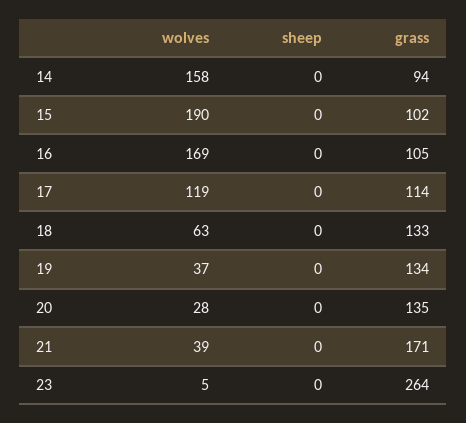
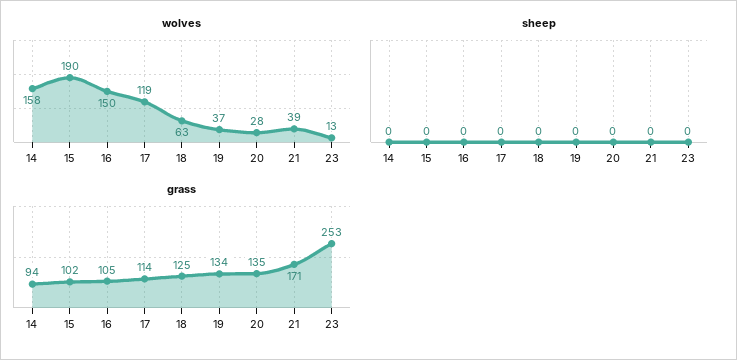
  {
    "wolves": {
      "14": 158,
      "15": 190,
-     "16": 169,
+     "16": 150,
      "17": 119,
      "18": 63,
      "19": 37,
      "20": 28,
      "21": 39,
-     "23": 5
+     "23": 13
    },
    "sheep": {
      "14": 0,
      "15": 0,
      "16": 0,
      "17": 0,
      "18": 0,
      "19": 0,
      "20": 0,
      "21": 0,
      "23": 0
    },
    "grass": {
      "14": 94,
      "15": 102,
      "16": 105,
      "17": 114,
-     "18": 133,
+     "18": 125,
      "19": 134,
      "20": 135,
      "21": 171,
-     "23": 264
+     "23": 253
    }
  }

